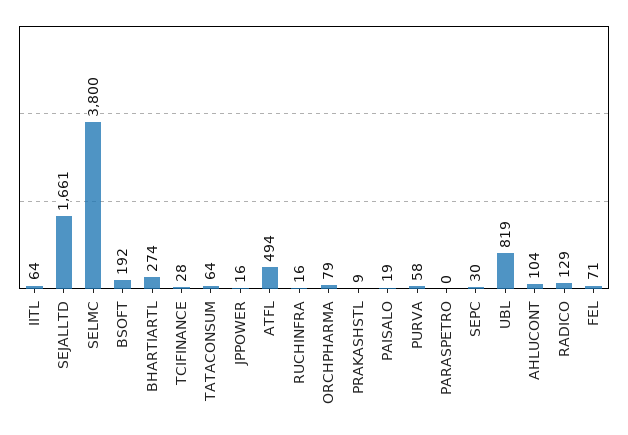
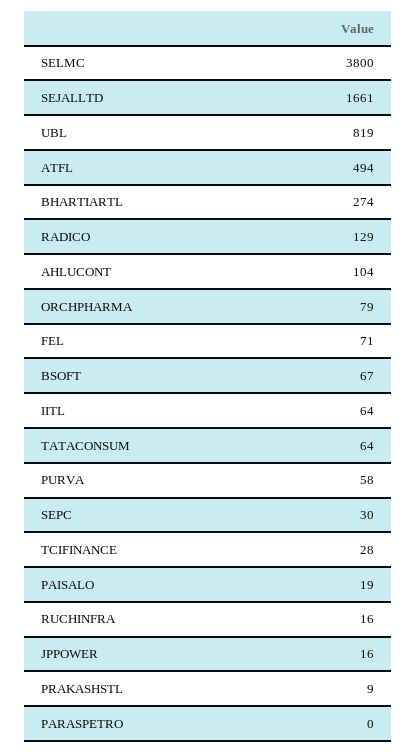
  {
    "IITL": 64,
    "SEJALLTD": 1661,
    "SELMC": 3800,
-   "BSOFT": 192,
+   "BSOFT": 67,
    "BHARTIARTL": 274,
    "TCIFINANCE": 28,
    "TATACONSUM": 64,
    "JPPOWER": 16,
    "ATFL": 494,
    "RUCHINFRA": 16,
    "ORCHPHARMA": 79,
    "PRAKASHSTL": 9,
    "PAISALO": 19,
    "PURVA": 58,
    "PARASPETRO": 0,
    "SEPC": 30,
    "UBL": 819,
    "AHLUCONT": 104,
    "RADICO": 129,
    "FEL": 71
  }

